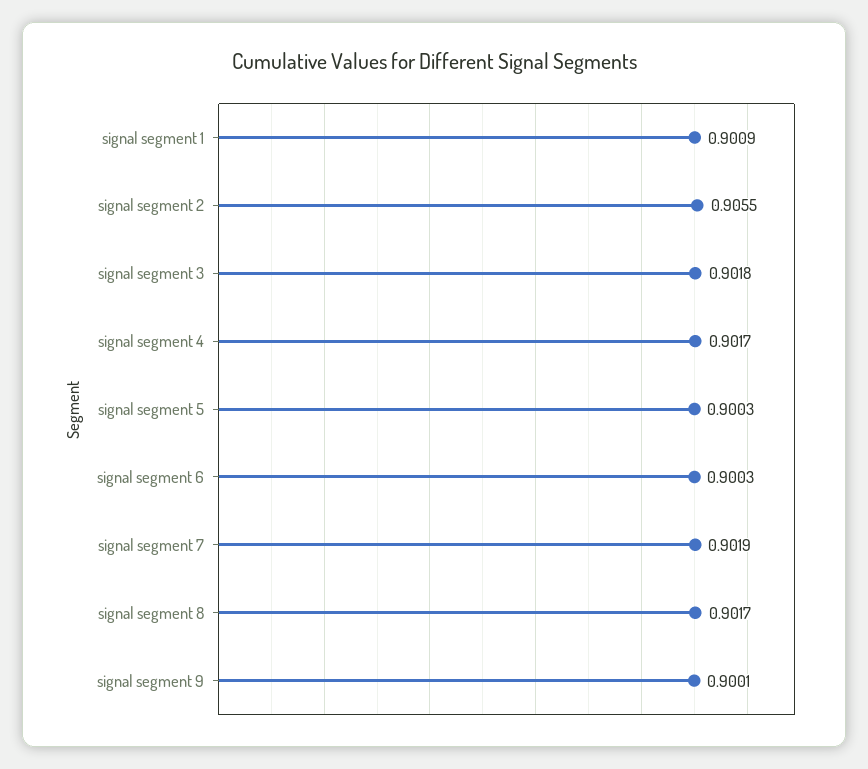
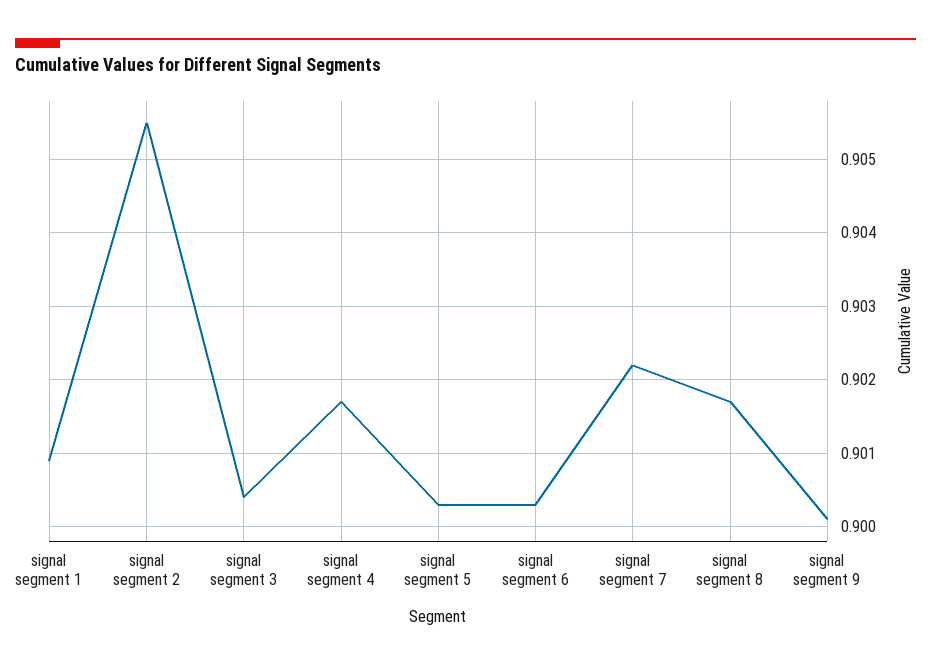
  {
    "signal segment 1": 0.9009,
    "signal segment 2": 0.9055,
-   "signal segment 3": 0.9018,
+   "signal segment 3": 0.9004,
    "signal segment 4": 0.9017,
    "signal segment 5": 0.9003,
    "signal segment 6": 0.9003,
-   "signal segment 7": 0.9019,
+   "signal segment 7": 0.9022,
    "signal segment 8": 0.9017,
    "signal segment 9": 0.9001
  }

